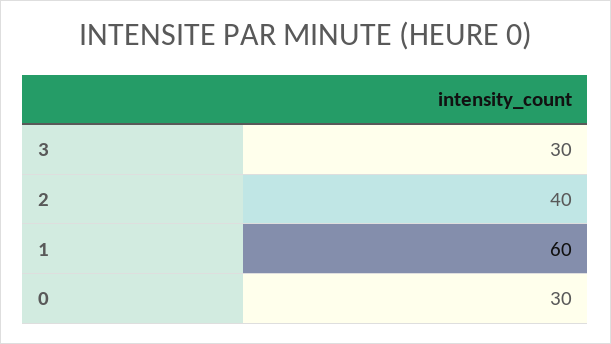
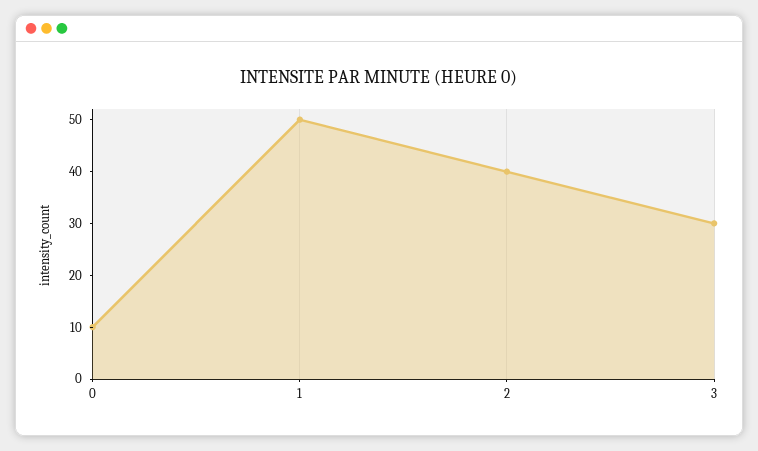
  {
    "3": 30,
    "2": 40,
-   "1": 60,
+   "1": 50,
-   "0": 30
+   "0": 10
  }

